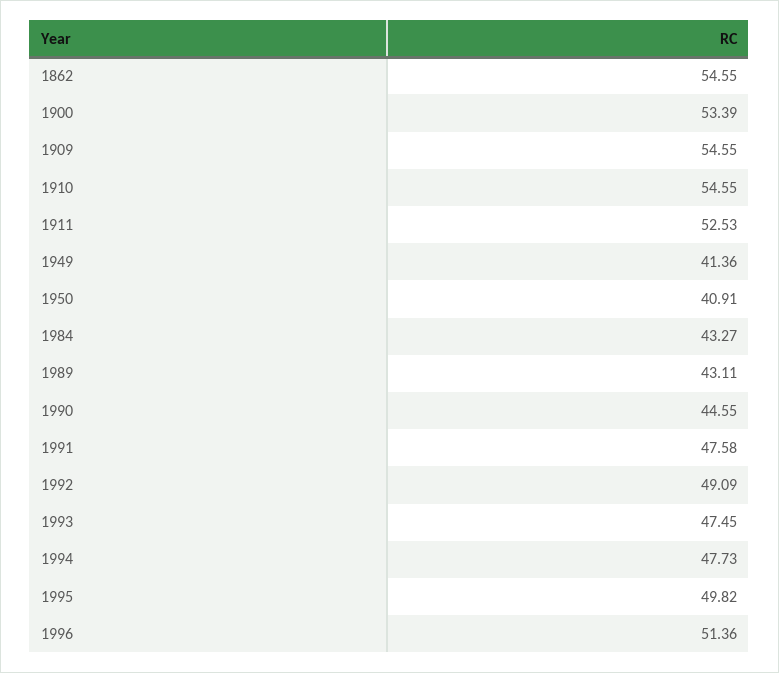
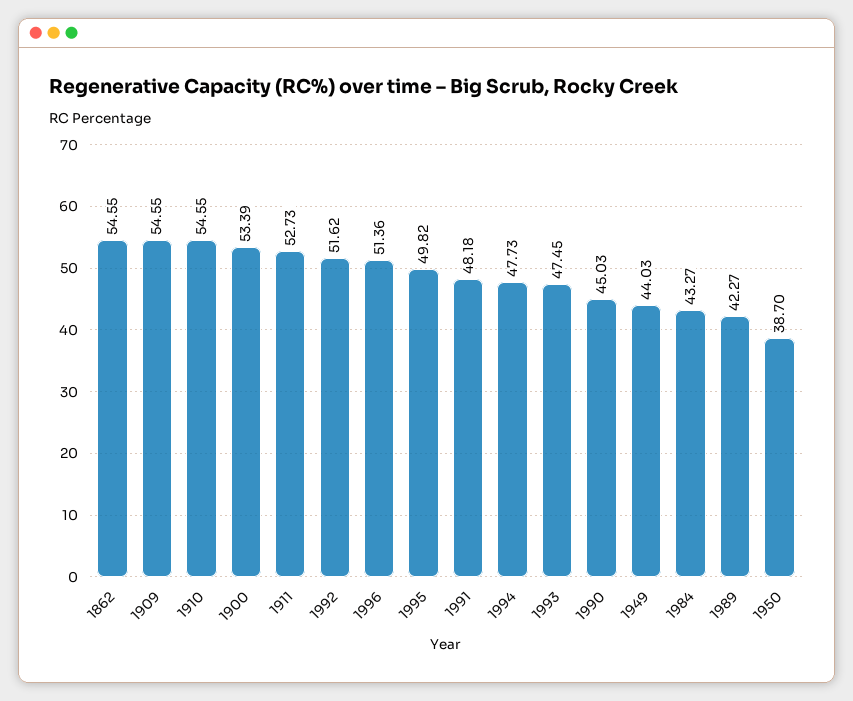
  {
    "1862": 54.55,
    "1900": 53.39,
    "1909": 54.55,
    "1910": 54.55,
-   "1911": 52.53,
+   "1911": 52.73,
-   "1949": 41.36,
+   "1949": 44.03,
-   "1950": 40.91,
+   "1950": 38.7,
    "1984": 43.27,
-   "1989": 43.11,
+   "1989": 42.27,
-   "1990": 44.55,
+   "1990": 45.03,
-   "1991": 47.58,
+   "1991": 48.18,
-   "1992": 49.09,
+   "1992": 51.62,
    "1993": 47.45,
    "1994": 47.73,
    "1995": 49.82,
    "1996": 51.36
  }

